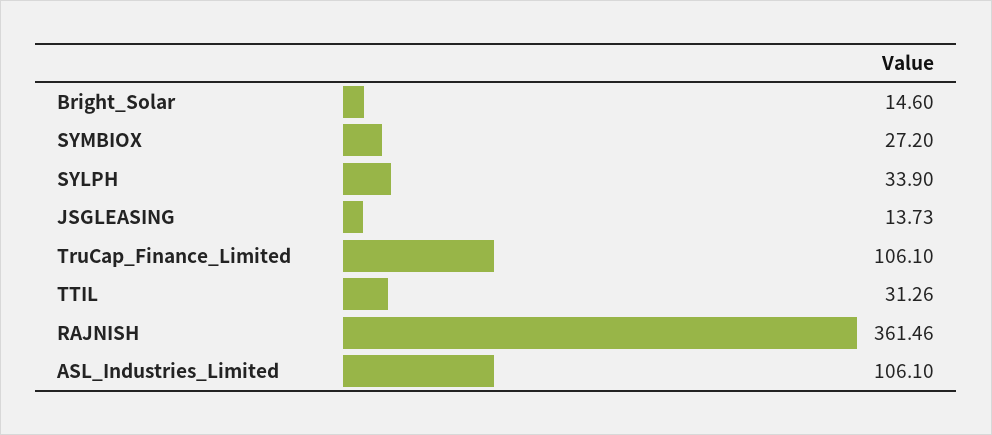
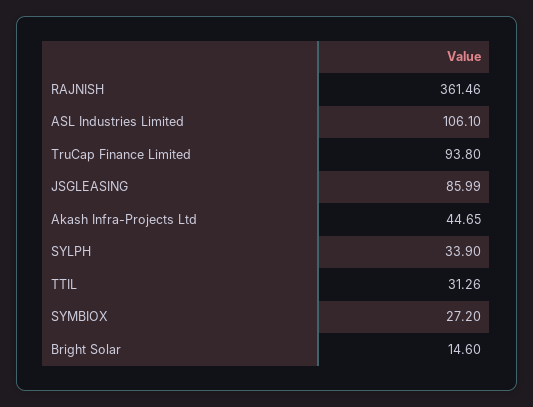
  {
    "Bright_Solar": 14.6,
    "SYMBIOX": 27.2,
    "SYLPH": 33.9,
-   "JSGLEASING": 13.73,
+   "JSGLEASING": 85.99,
-   "TruCap_Finance_Limited": 106.1,
+   "TruCap_Finance_Limited": 93.8,
    "TTIL": 31.26,
    "RAJNISH": 361.46,
-   "ASL_Industries_Limited": 106.1
+   "ASL_Industries_Limited": 106.1,
+   "Akash Infra-Projects Ltd": 44.65
  }

